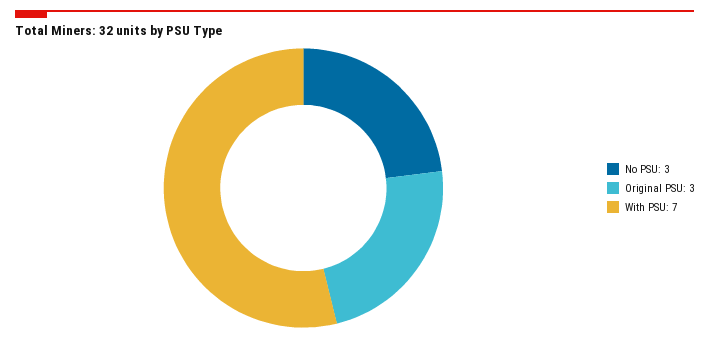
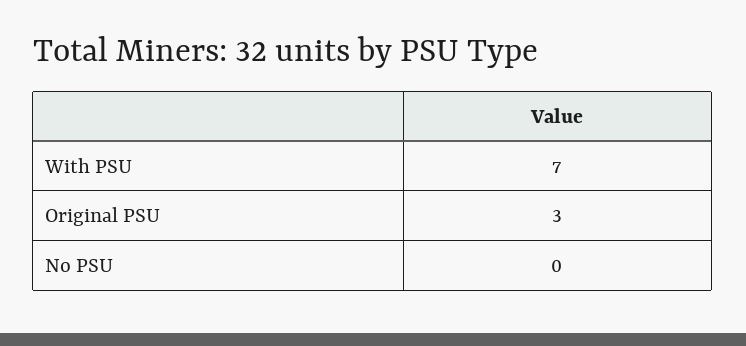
  {
-   "No PSU": 3,
+   "No PSU": 0,
    "Original PSU": 3,
    "With PSU": 7
  }

